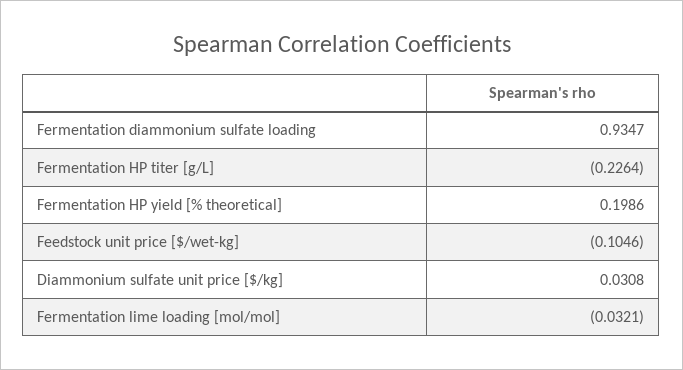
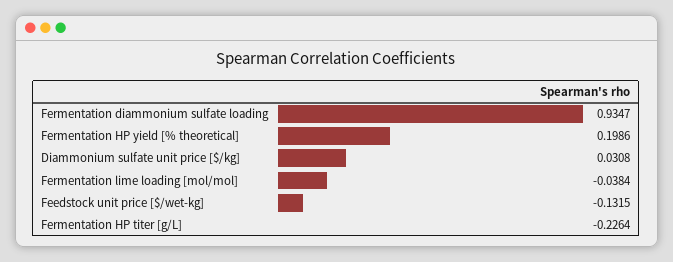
  {
    "Fermentation diammonium sulfate loading": 0.9347,
    "Fermentation HP titer [g/L]": -0.2264,
    "Fermentation HP yield [% theoretical]": 0.1986,
-   "Feedstock unit price [$/wet-kg]": -0.1046,
+   "Feedstock unit price [$/wet-kg]": -0.1315,
    "Diammonium sulfate unit price [$/kg]": 0.0308,
-   "Fermentation lime loading [mol/mol]": -0.0321
+   "Fermentation lime loading [mol/mol]": -0.0384
  }

